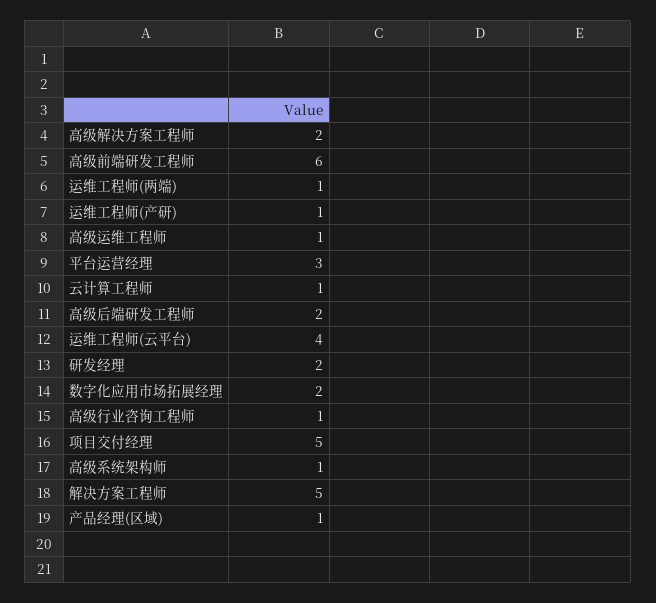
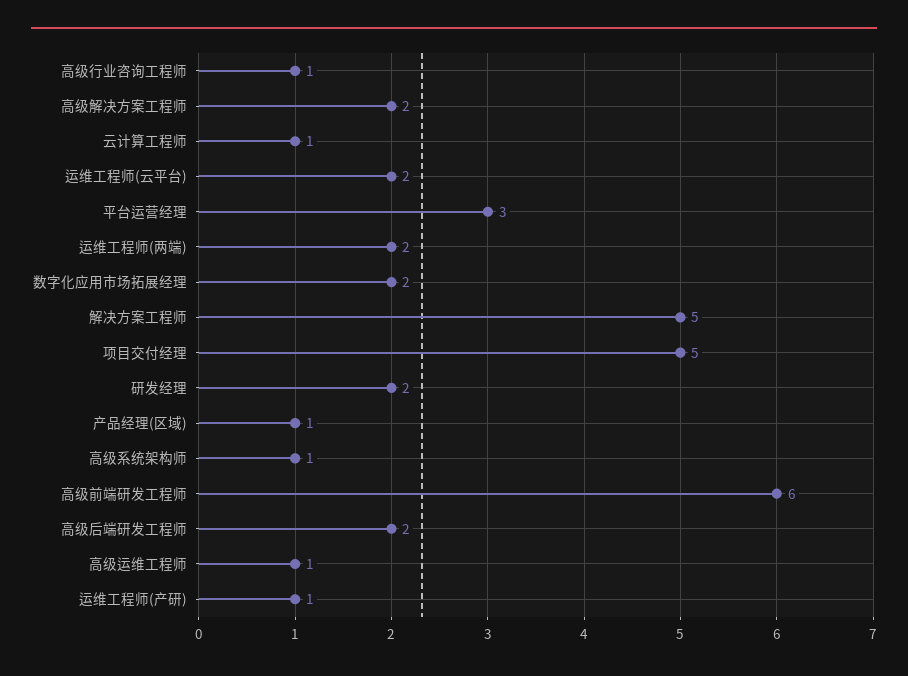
  {
    "高级解决方案工程师": 2,
    "高级前端研发工程师": 6,
-   "运维工程师(两端)": 1,
+   "运维工程师(两端)": 2,
    "运维工程师(产研)": 1,
    "高级运维工程师": 1,
    "平台运营经理": 3,
    "云计算工程师": 1,
    "高级后端研发工程师": 2,
-   "运维工程师(云平台)": 4,
+   "运维工程师(云平台)": 2,
    "研发经理": 2,
    "数字化应用市场拓展经理": 2,
    "高级行业咨询工程师": 1,
    "项目交付经理": 5,
    "高级系统架构师": 1,
    "解决方案工程师": 5,
    "产品经理(区域)": 1
  }

